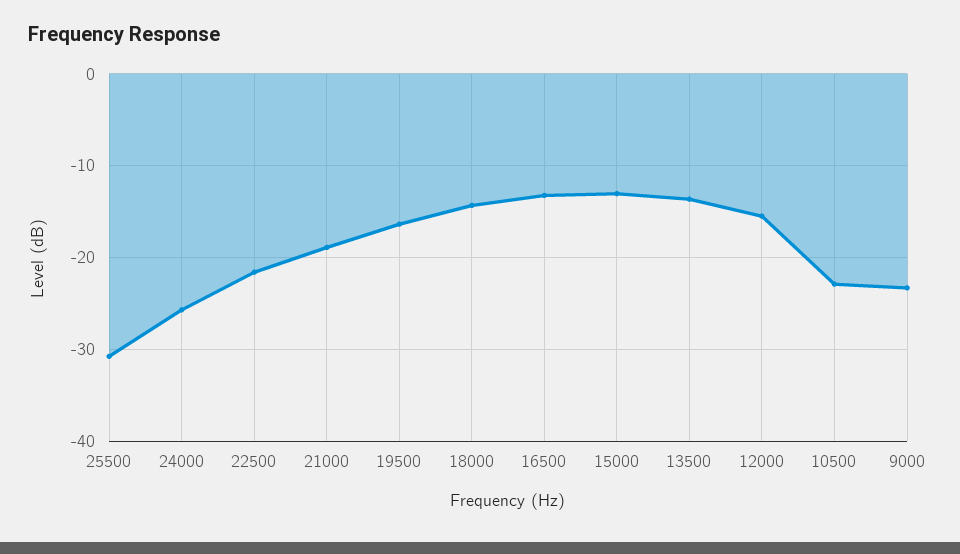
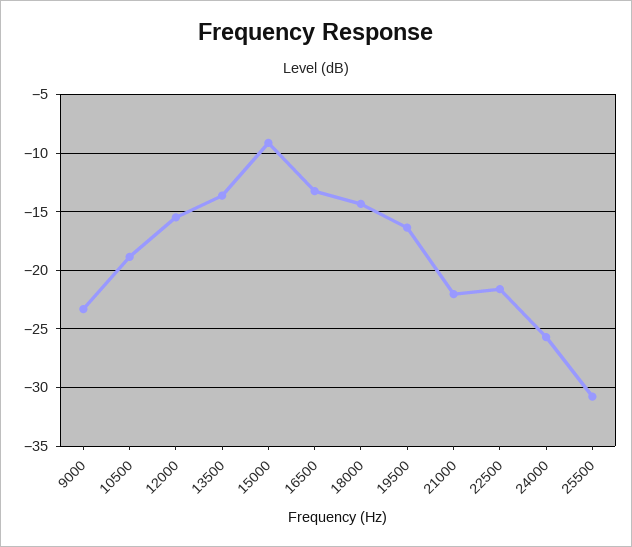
  {
    "25500": -31,
    "24000": -26,
    "22500": -22,
-   "21000": -19,
+   "21000": -22,
    "19500": -16,
    "18000": -14,
    "16500": -13,
-   "15000": -13,
+   "15000": -9,
    "13500": -14,
    "12000": -15,
-   "10500": -23,
+   "10500": -19,
    "9000": -23
  }

